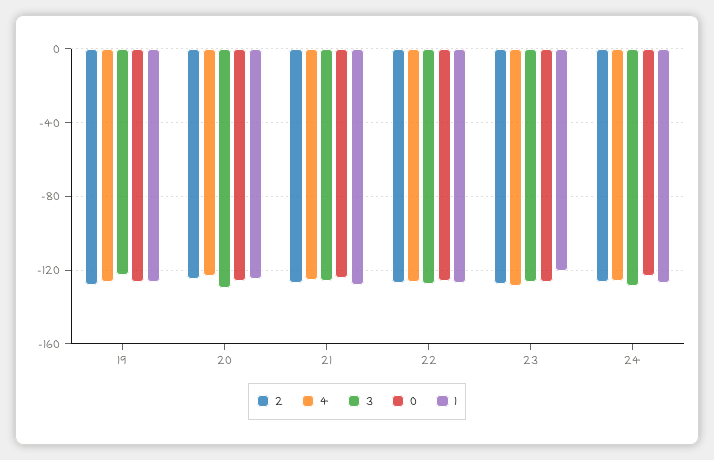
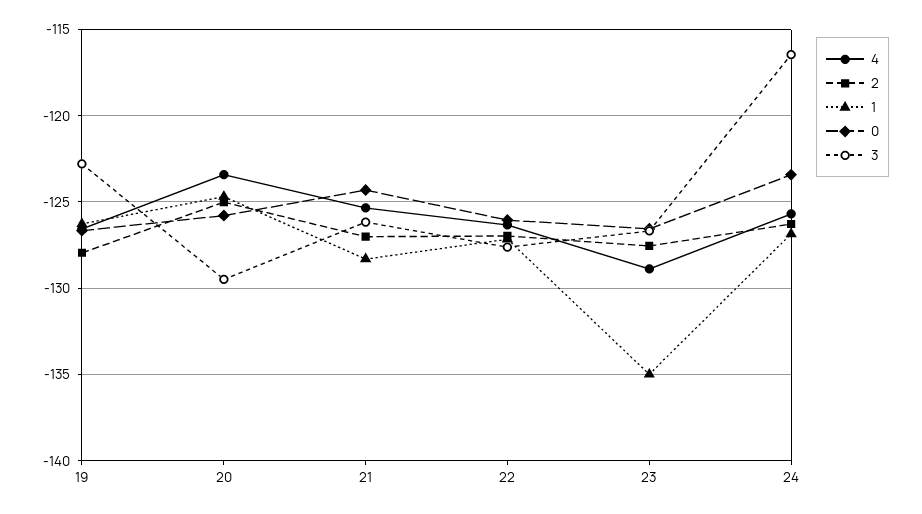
  {
    "2": {
      "19": -128,
      "20": -125,
      "21": -127,
      "22": -127,
      "23": -127.5,
      "24": -126.5
    },
    "4": {
      "19": -126.5,
      "20": -123.5,
      "21": -125.5,
      "22": -126.5,
      "23": -129,
      "24": -125.5
    },
    "3": {
      "19": -123,
      "20": -129.5,
      "21": -126,
      "22": -127.5,
      "23": -126.5,
-     "24": -130
+     "24": -116.5
    },
    "0": {
      "19": -126.5,
      "20": -126,
      "21": -124.5,
      "22": -126,
      "23": -126.5,
      "24": -123.5
    },
    "1": {
      "19": -126.5,
      "20": -124.5,
      "21": -128.5,
      "22": -127,
-     "23": -120,
+     "23": -135,
      "24": -127
    }
  }

